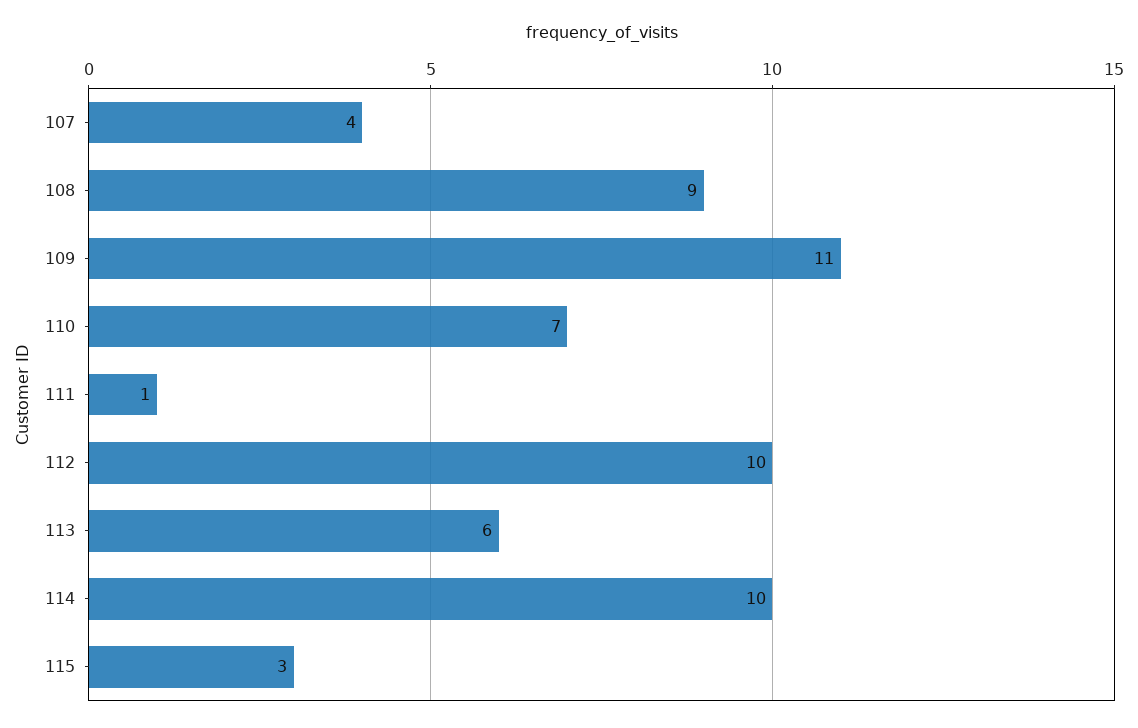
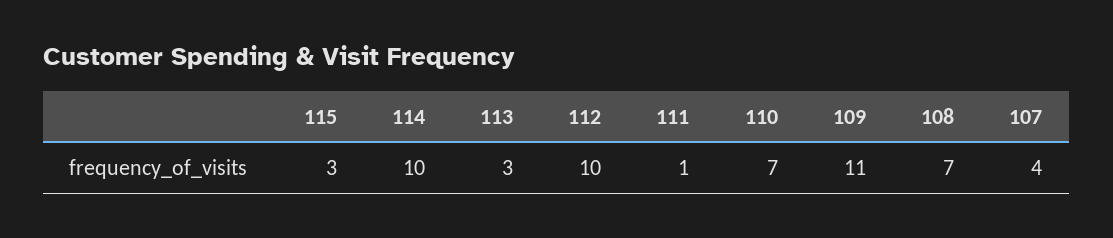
  {
    "107": 4,
-   "108": 9,
+   "108": 7,
    "109": 11,
    "110": 7,
    "111": 1,
    "112": 10,
-   "113": 6,
+   "113": 3,
    "114": 10,
    "115": 3
  }

